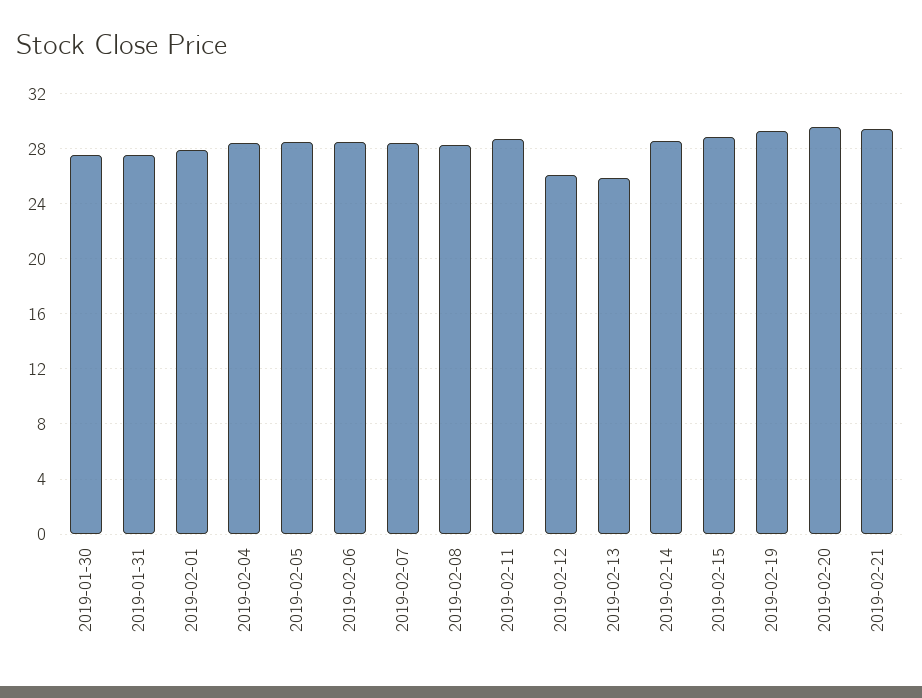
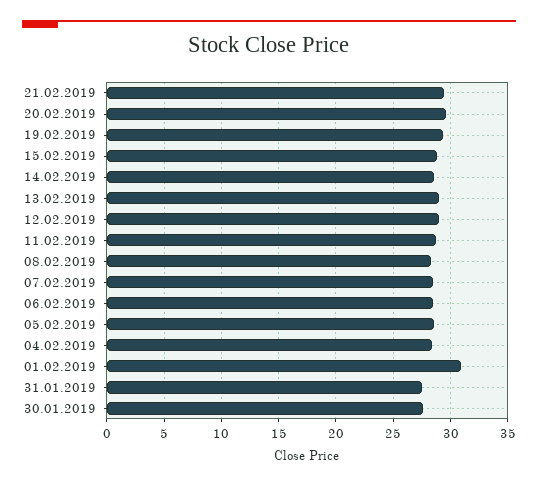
  {
    "2019-01-30": 27.5,
    "2019-01-31": 27.5,
-   "2019-02-01": 28,
+   "2019-02-01": 31,
    "2019-02-04": 28.5,
    "2019-02-05": 28.5,
    "2019-02-06": 28.5,
    "2019-02-07": 28.5,
    "2019-02-08": 28.5,
    "2019-02-11": 28.5,
-   "2019-02-12": 26,
+   "2019-02-12": 29,
-   "2019-02-13": 26,
+   "2019-02-13": 29,
    "2019-02-14": 28.5,
    "2019-02-15": 29,
    "2019-02-19": 29.5,
    "2019-02-20": 29.5,
    "2019-02-21": 29.5
  }

